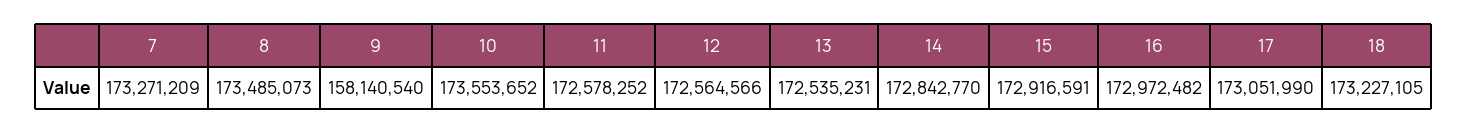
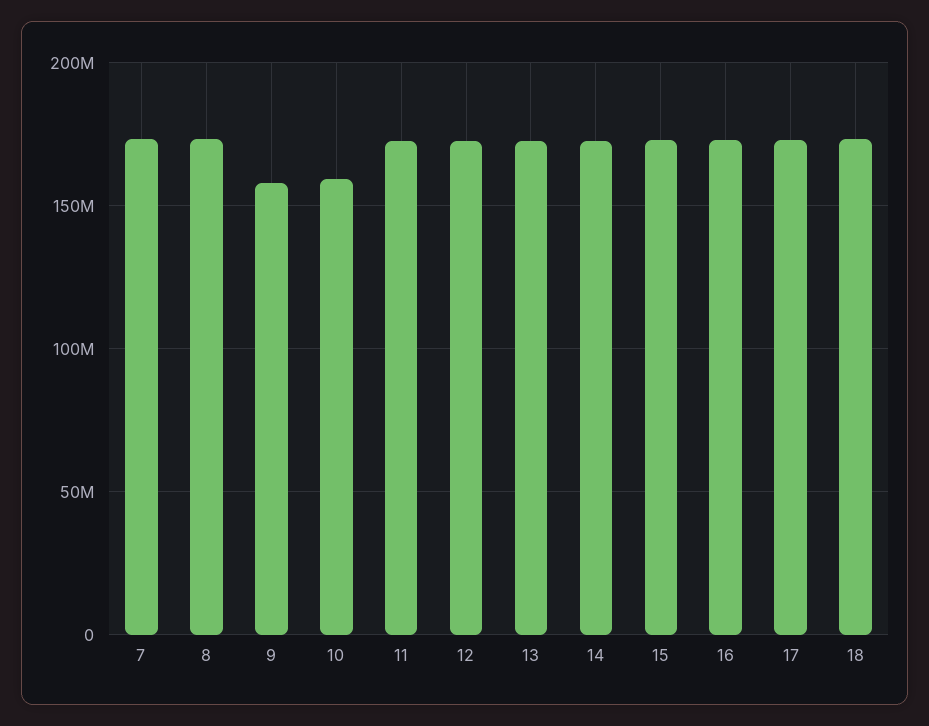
  {
    "7": 173271209,
    "8": 173485073,
    "9": 158140540,
-   "10": 173553652,
+   "10": 160000000,
    "11": 172578252,
    "12": 172564566,
    "13": 172535231,
    "14": 172842770,
    "15": 172916591,
    "16": 172972482,
    "17": 173051990,
    "18": 173227105
  }

